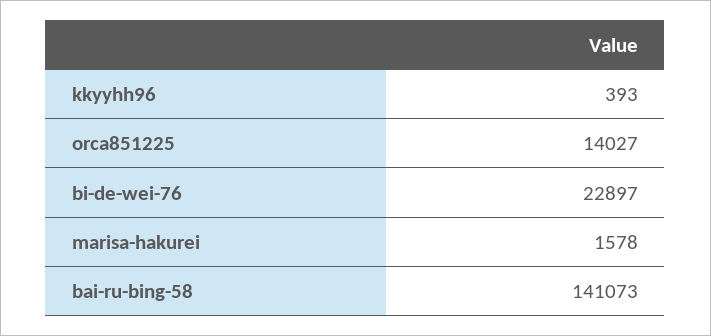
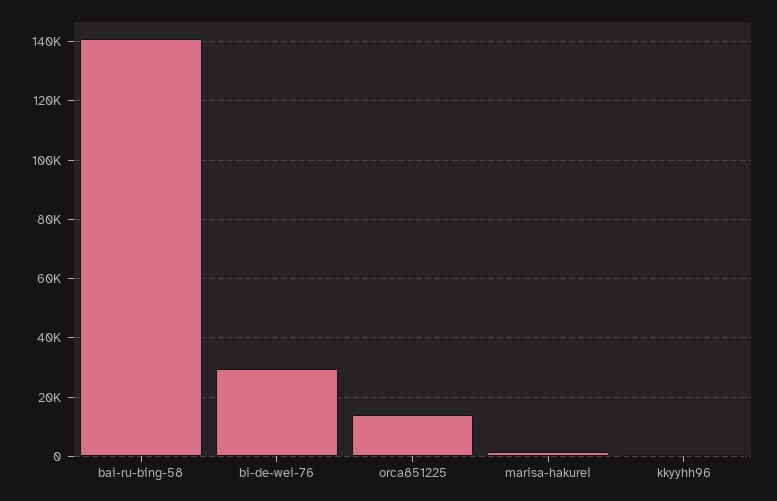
  {
    "kkyyhh96": 393,
    "orca851225": 14027,
-   "bi-de-wei-76": 22897,
+   "bi-de-wei-76": 30000,
    "marisa-hakurei": 1578,
    "bai-ru-bing-58": 141073
  }

